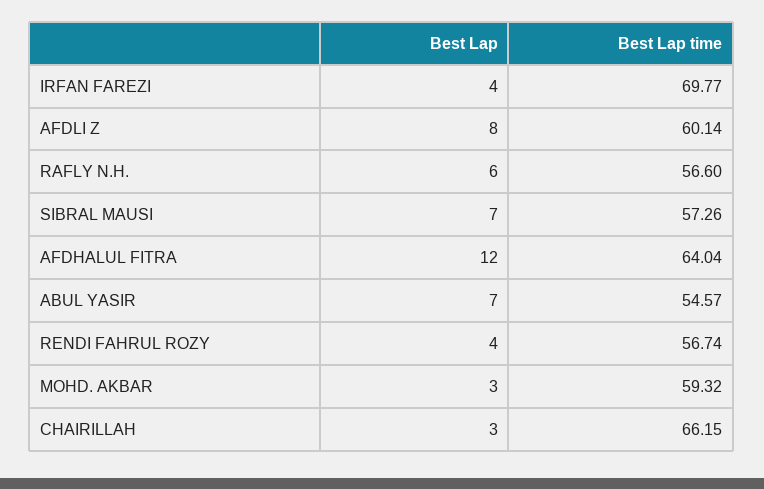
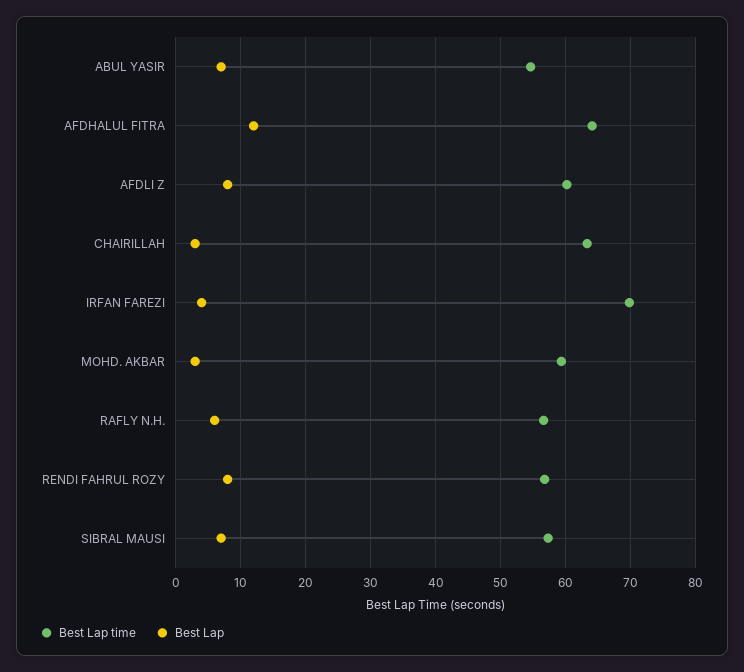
  {
    "Best Lap": {
      "IRFAN FAREZI": 4,
      "AFDLI Z": 8,
      "RAFLY N.H.": 6,
      "SIBRAL MAUSI": 7,
      "AFDHALUL FITRA": 12,
      "ABUL YASIR": 7,
-     "RENDI FAHRUL ROZY": 4,
+     "RENDI FAHRUL ROZY": 8,
      "MOHD. AKBAR": 3,
      "CHAIRILLAH": 3
    },
    "Best Lap time": {
      "IRFAN FAREZI": 69.77,
      "AFDLI Z": 60.14,
      "RAFLY N.H.": 56.6,
      "SIBRAL MAUSI": 57.26,
      "AFDHALUL FITRA": 64.04,
      "ABUL YASIR": 54.57,
      "RENDI FAHRUL ROZY": 56.74,
      "MOHD. AKBAR": 59.32,
-     "CHAIRILLAH": 66.15
+     "CHAIRILLAH": 63
    }
  }

